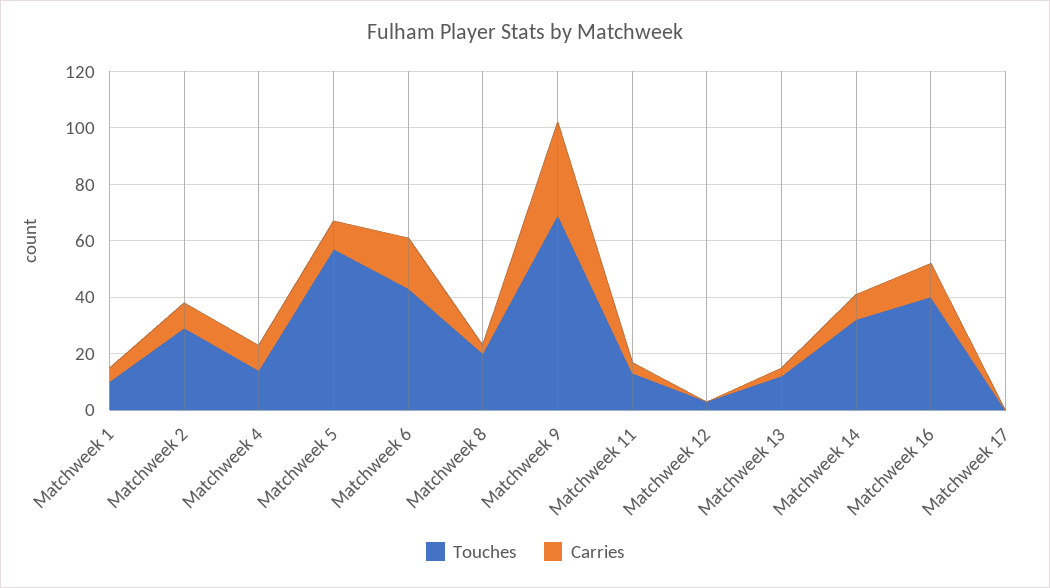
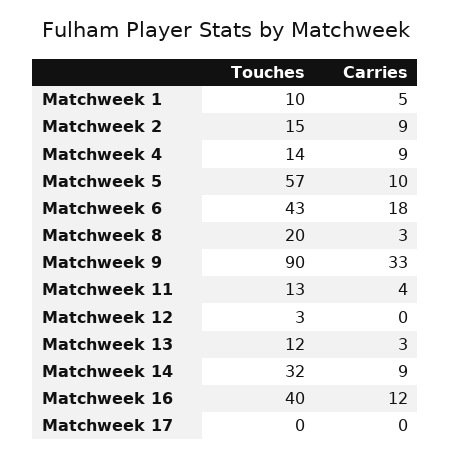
  {
    "Touches": {
      "Matchweek 1": 10,
-     "Matchweek 2": 30,
+     "Matchweek 2": 15,
      "Matchweek 4": 14,
      "Matchweek 5": 57,
      "Matchweek 6": 43,
      "Matchweek 8": 20,
-     "Matchweek 9": 70,
+     "Matchweek 9": 90,
      "Matchweek 11": 13,
      "Matchweek 12": 3,
      "Matchweek 13": 12,
      "Matchweek 14": 32,
      "Matchweek 16": 40,
      "Matchweek 17": 0
    },
    "Carries": {
      "Matchweek 1": 5,
      "Matchweek 2": 9,
      "Matchweek 4": 9,
      "Matchweek 5": 10,
      "Matchweek 6": 18,
      "Matchweek 8": 3,
      "Matchweek 9": 33,
      "Matchweek 11": 4,
      "Matchweek 12": 0,
      "Matchweek 13": 3,
      "Matchweek 14": 9,
      "Matchweek 16": 12,
      "Matchweek 17": 0
    }
  }

